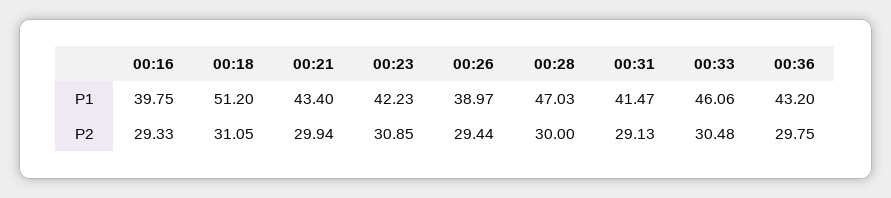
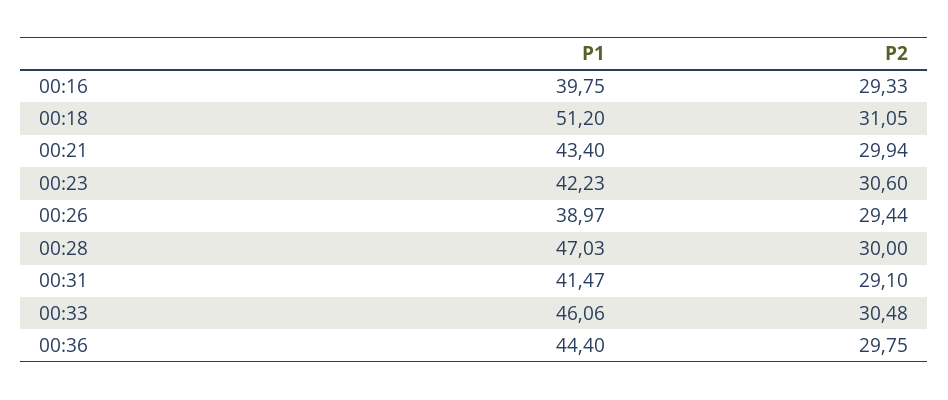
  {
    "00:16": {
      "P1": 39.75,
      "P2": 29.33
    },
    "00:18": {
      "P1": 51.2,
      "P2": 31.05
    },
    "00:21": {
      "P1": 43.4,
      "P2": 29.94
    },
    "00:23": {
      "P1": 42.23,
-     "P2": 30.85
+     "P2": 30.6
    },
    "00:26": {
      "P1": 38.97,
      "P2": 29.44
    },
    "00:28": {
      "P1": 47.03,
      "P2": 30
    },
    "00:31": {
      "P1": 41.47,
-     "P2": 29.13
+     "P2": 29.1
    },
    "00:33": {
      "P1": 46.06,
      "P2": 30.48
    },
    "00:36": {
-     "P1": 43.2,
+     "P1": 44.4,
      "P2": 29.75
    }
  }

